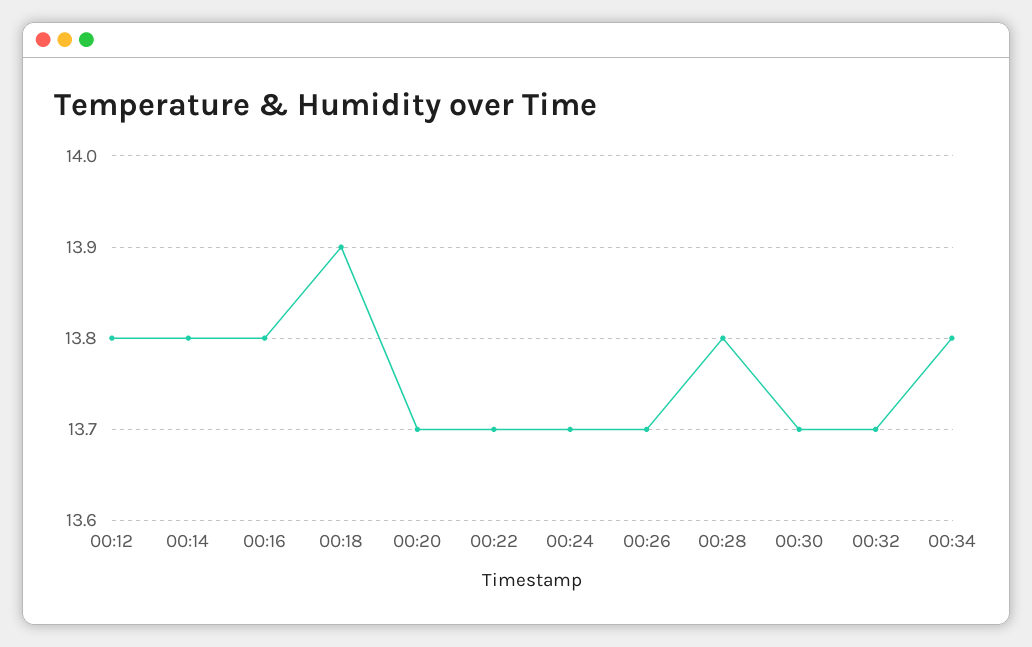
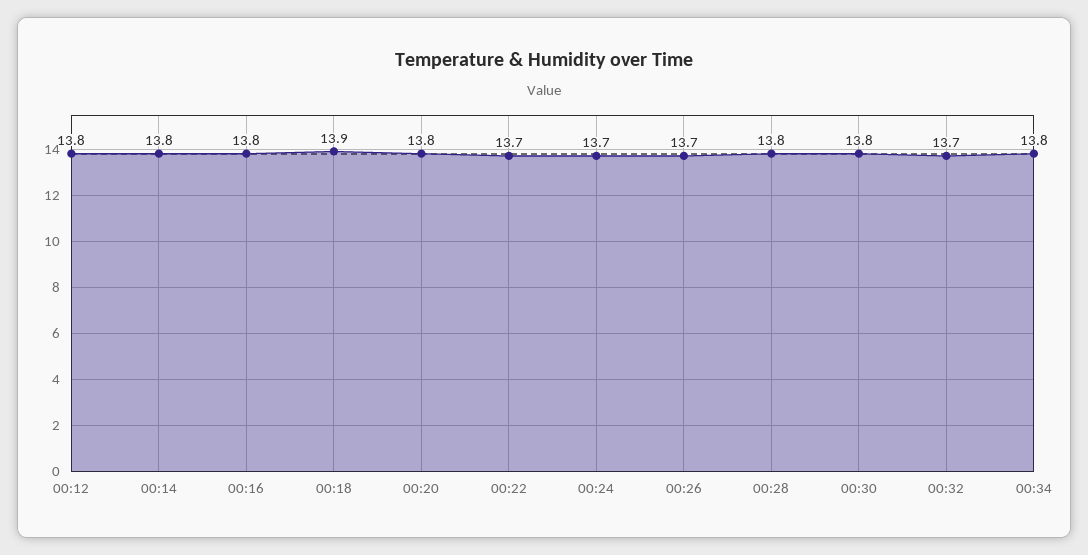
  {
    "00:12": 13.8,
    "00:14": 13.8,
    "00:16": 13.8,
    "00:18": 13.9,
-   "00:20": 13.7,
+   "00:20": 13.8,
    "00:22": 13.7,
    "00:24": 13.7,
    "00:26": 13.7,
    "00:28": 13.8,
-   "00:30": 13.7,
+   "00:30": 13.8,
    "00:32": 13.7,
    "00:34": 13.8
  }

